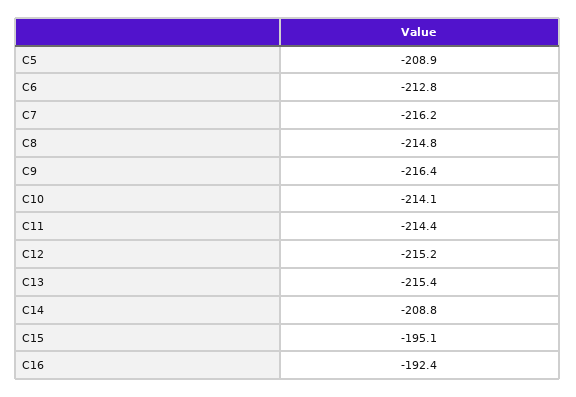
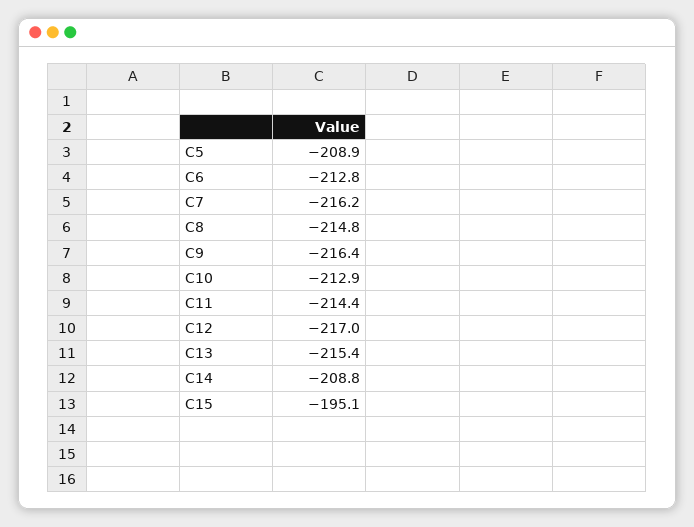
  {
    "C5": -208.9,
    "C6": -212.8,
    "C7": -216.2,
    "C8": -214.8,
    "C9": -216.4,
-   "C10": -214.1,
+   "C10": -212.9,
    "C11": -214.4,
-   "C12": -215.2,
+   "C12": -217,
    "C13": -215.4,
    "C14": -208.8,
-   "C15": -195.1,
+   "C15": -195.1
-   "C16": -192.4
  }

